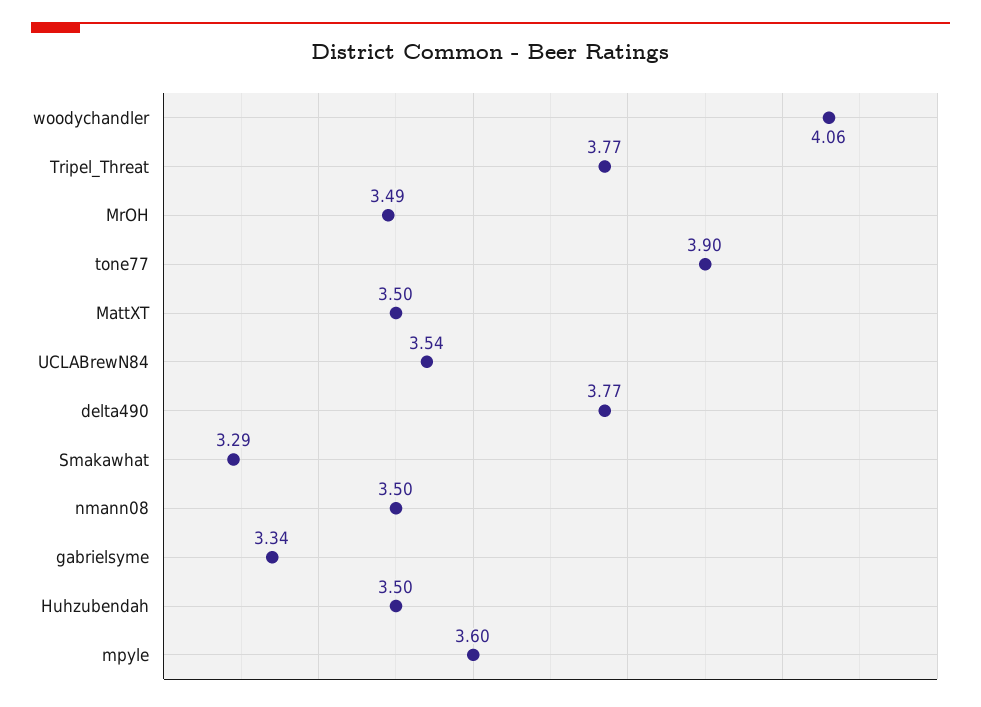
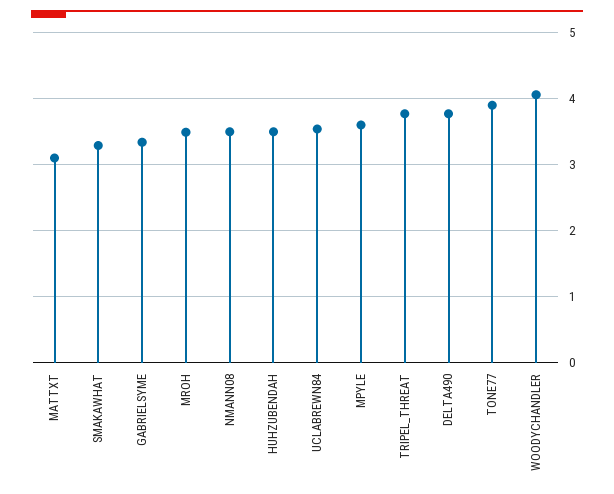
  {
    "woodychandler": 4.06,
    "Tripel_Threat": 3.77,
    "MrOH": 3.49,
    "tone77": 3.9,
-   "MattXT": 3.5,
+   "MattXT": 3.1,
    "UCLABrewN84": 3.54,
    "delta490": 3.77,
    "Smakawhat": 3.29,
    "nmann08": 3.5,
    "gabrielsyme": 3.34,
    "Huhzubendah": 3.5,
    "mpyle": 3.6
  }

